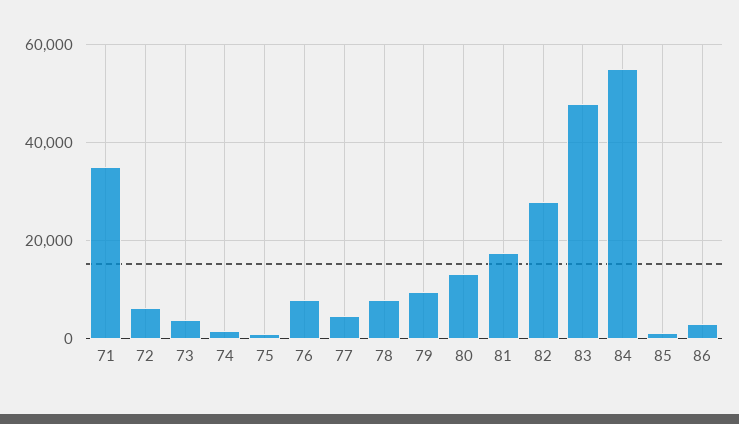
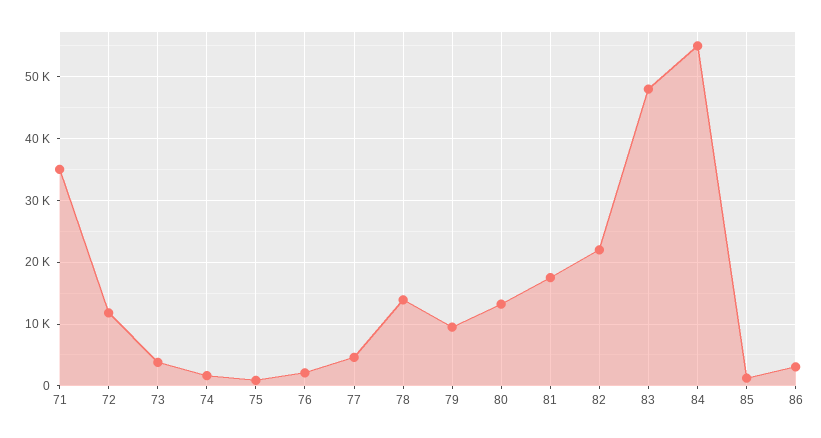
  {
    "71": 35000,
-   "72": 6000,
+   "72": 12000,
    "73": 4000,
    "74": 2000,
    "75": 1000,
-   "76": 8000,
+   "76": 2000,
    "77": 5000,
-   "78": 8000,
+   "78": 14000,
    "79": 10000,
    "80": 13000,
    "81": 18000,
-   "82": 28000,
+   "82": 22000,
    "83": 48000,
    "84": 55000,
    "85": 1000,
    "86": 3000
  }

